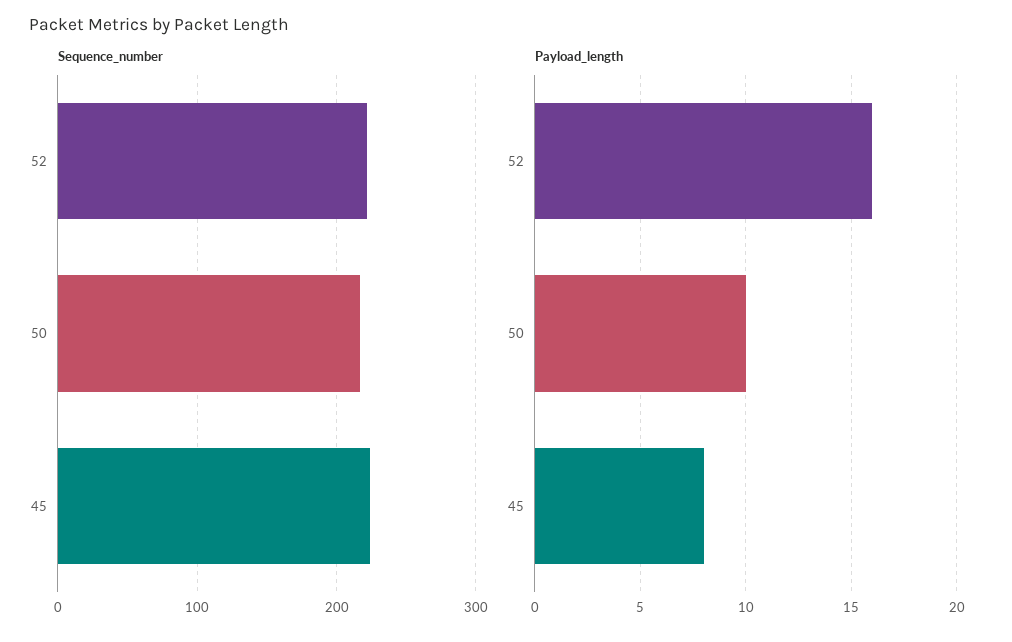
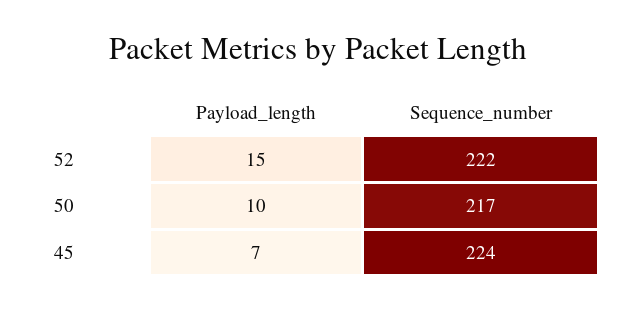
  {
    "Sequence_number": {
      "52": 222,
      "50": 217,
      "45": 224
    },
    "Payload_length": {
-     "52": 16,
+     "52": 15,
      "50": 10,
-     "45": 8
+     "45": 7
    }
  }

